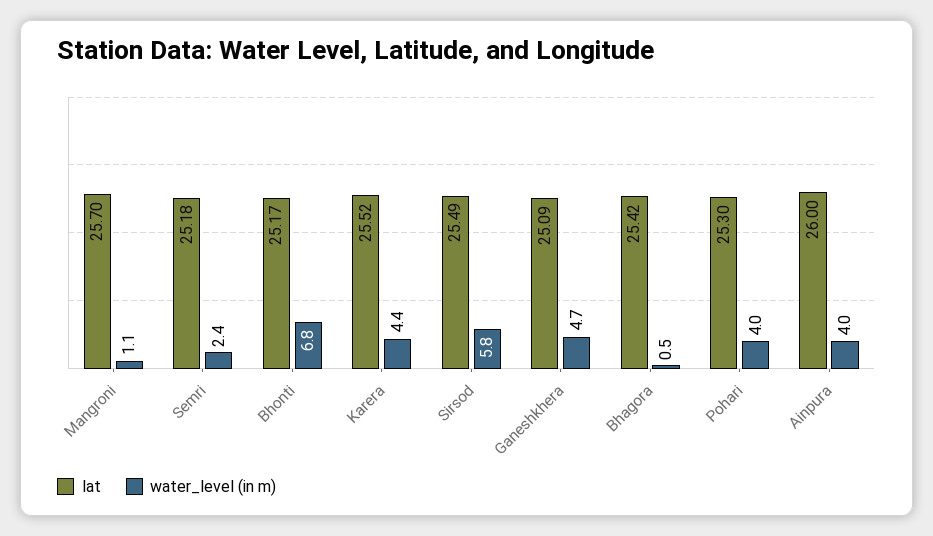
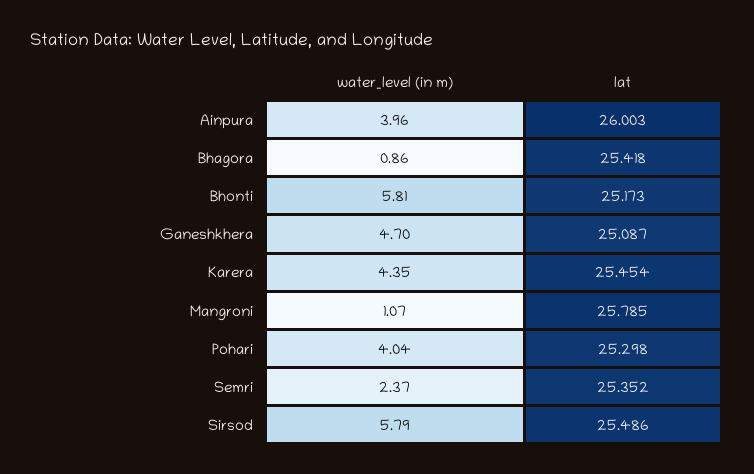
  {
    "lat": {
-     "Mangroni": 25.7,
+     "Mangroni": 25.785,
-     "Semri": 25.18,
+     "Semri": 25.352,
      "Bhonti": 25.173,
-     "Karera": 25.52,
+     "Karera": 25.454,
      "Sirsod": 25.486,
      "Ganeshkhera": 25.087,
      "Bhagora": 25.418,
      "Pohari": 25.298,
      "Ainpura": 26.003
    },
    "water_level (in m)": {
      "Mangroni": 1.07,
      "Semri": 2.37,
-     "Bhonti": 6.8,
+     "Bhonti": 5.81,
      "Karera": 4.35,
      "Sirsod": 5.79,
      "Ganeshkhera": 4.7,
-     "Bhagora": 0.5,
+     "Bhagora": 0.86,
      "Pohari": 4.04,
      "Ainpura": 3.96
    }
  }

